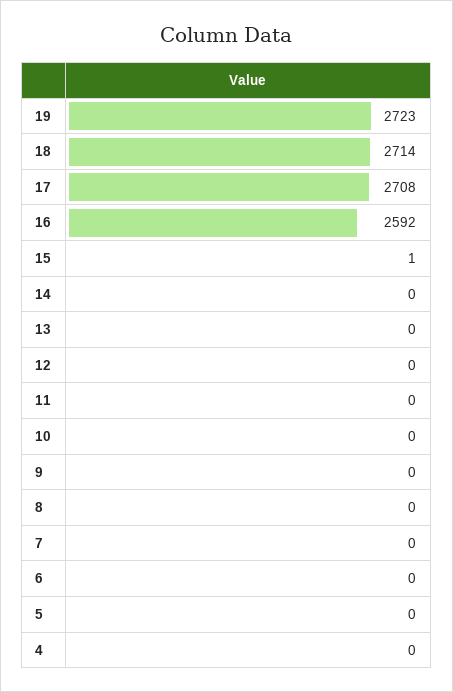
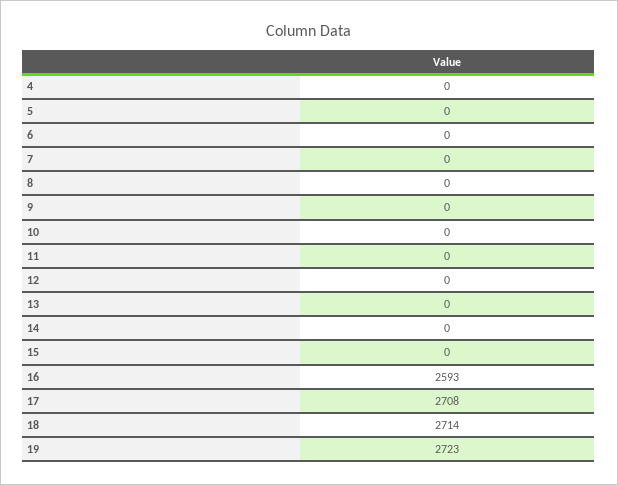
  {
    "19": 2723,
    "18": 2714,
    "17": 2708,
-   "16": 2592,
+   "16": 2593,
-   "15": 1,
+   "15": 0,
    "14": 0,
    "13": 0,
    "12": 0,
    "11": 0,
    "10": 0,
    "9": 0,
    "8": 0,
    "7": 0,
    "6": 0,
    "5": 0,
    "4": 0
  }

